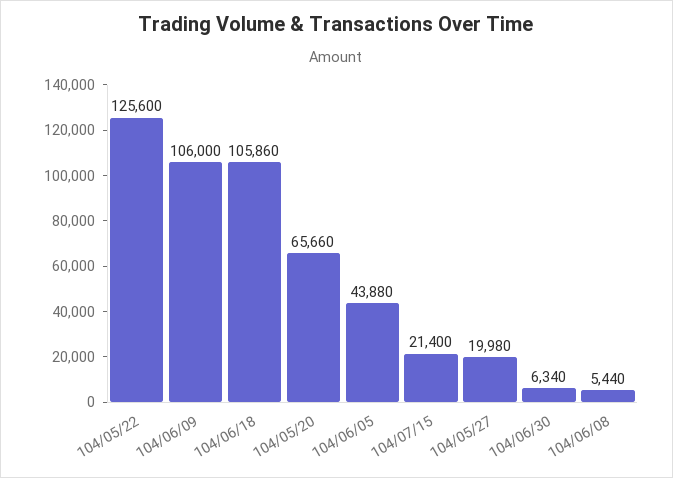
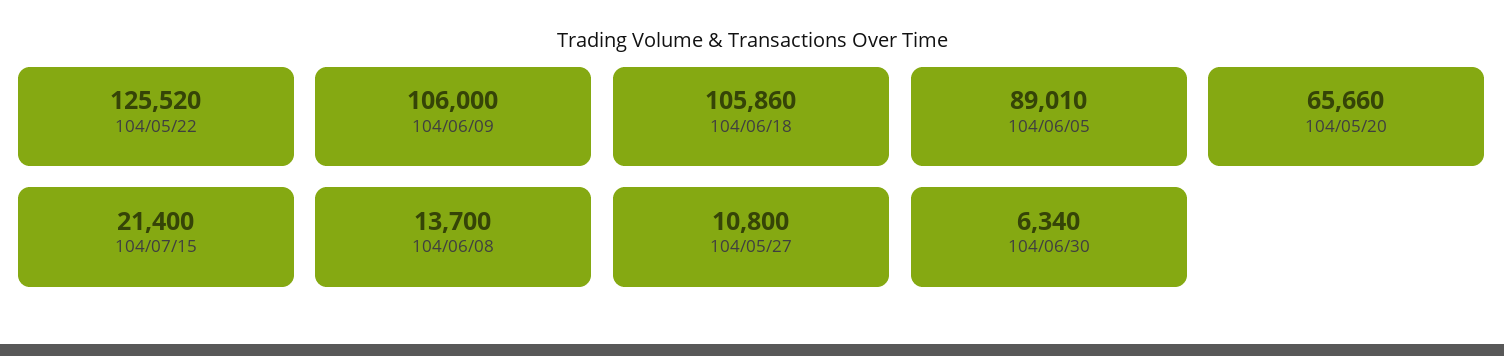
  {
-   "104/05/22": 125600,
+   "104/05/22": 125520,
    "104/06/09": 106000,
    "104/06/18": 105860,
    "104/05/20": 65660,
-   "104/06/05": 43880,
+   "104/06/05": 89010,
    "104/07/15": 21400,
-   "104/05/27": 19980,
+   "104/05/27": 10800,
    "104/06/30": 6340,
-   "104/06/08": 5440
+   "104/06/08": 13700
  }

